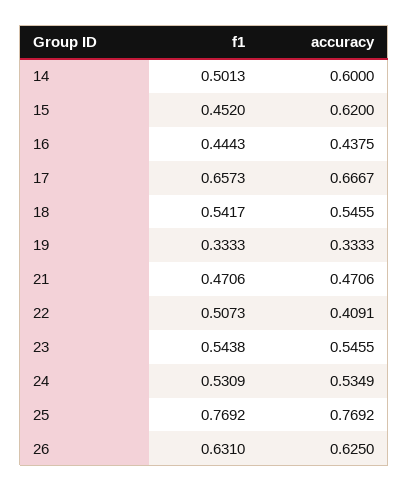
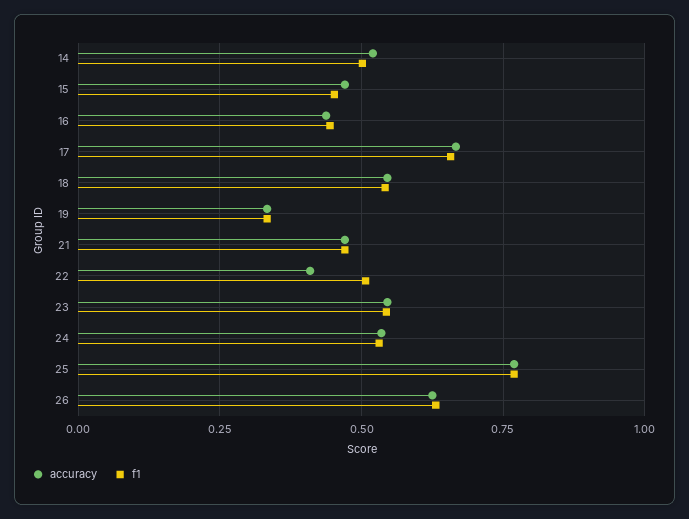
  {
    "f1": {
      "14": 0.5013,
      "15": 0.452,
      "16": 0.4443,
      "17": 0.6573,
      "18": 0.5417,
      "19": 0.3333,
      "21": 0.4706,
      "22": 0.5073,
      "23": 0.5438,
      "24": 0.5309,
      "25": 0.7692,
      "26": 0.631
    },
    "accuracy": {
-     "14": 0.6,
+     "14": 0.525,
-     "15": 0.62,
+     "15": 0.475,
      "16": 0.4375,
      "17": 0.6667,
      "18": 0.5455,
      "19": 0.3333,
      "21": 0.4706,
      "22": 0.4091,
      "23": 0.5455,
      "24": 0.5349,
      "25": 0.7692,
      "26": 0.625
    }
  }

